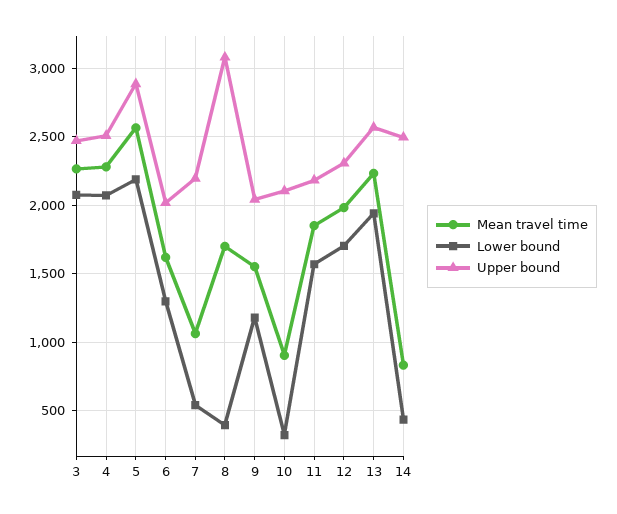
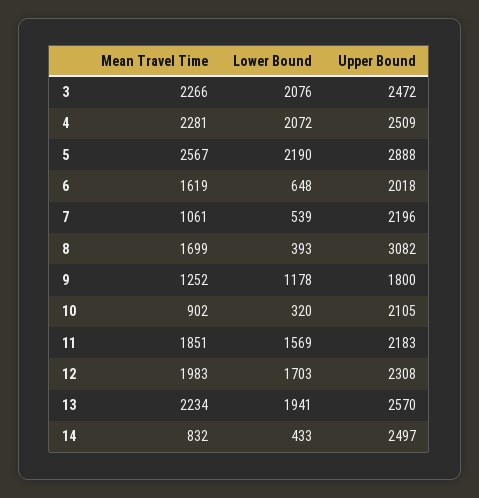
  {
    "Mean travel time": {
      "3": 2266,
      "4": 2281,
      "5": 2567,
      "6": 1619,
      "7": 1061,
      "8": 1699,
-     "9": 1550,
+     "9": 1252,
      "10": 902,
      "11": 1851,
      "12": 1983,
      "13": 2234,
      "14": 832
    },
    "Lower bound": {
      "3": 2076,
      "4": 2072,
      "5": 2190,
-     "6": 1300,
+     "6": 648,
      "7": 539,
      "8": 393,
      "9": 1178,
      "10": 320,
      "11": 1569,
      "12": 1703,
      "13": 1941,
      "14": 433
    },
    "Upper bound": {
      "3": 2472,
      "4": 2509,
      "5": 2888,
      "6": 2018,
      "7": 2196,
      "8": 3082,
-     "9": 2050,
+     "9": 1800,
      "10": 2105,
      "11": 2183,
      "12": 2308,
      "13": 2570,
      "14": 2497
    }
  }

